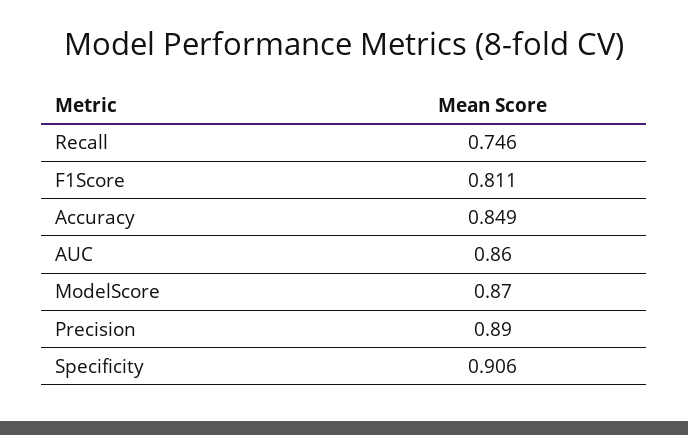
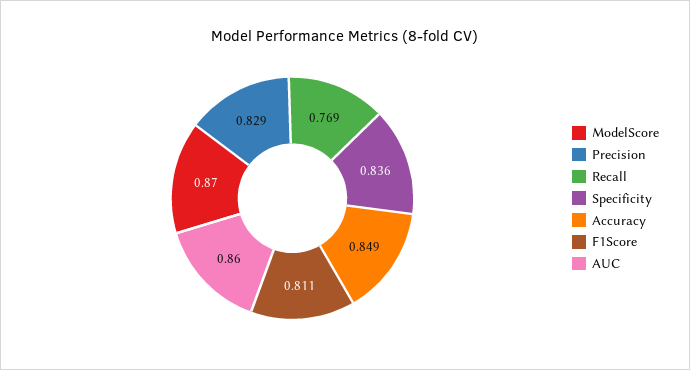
  {
-   "Recall": 0.746,
+   "Recall": 0.769,
    "F1Score": 0.811,
    "Accuracy": 0.849,
    "AUC": 0.86,
    "ModelScore": 0.87,
-   "Precision": 0.89,
+   "Precision": 0.829,
-   "Specificity": 0.906
+   "Specificity": 0.836
  }

